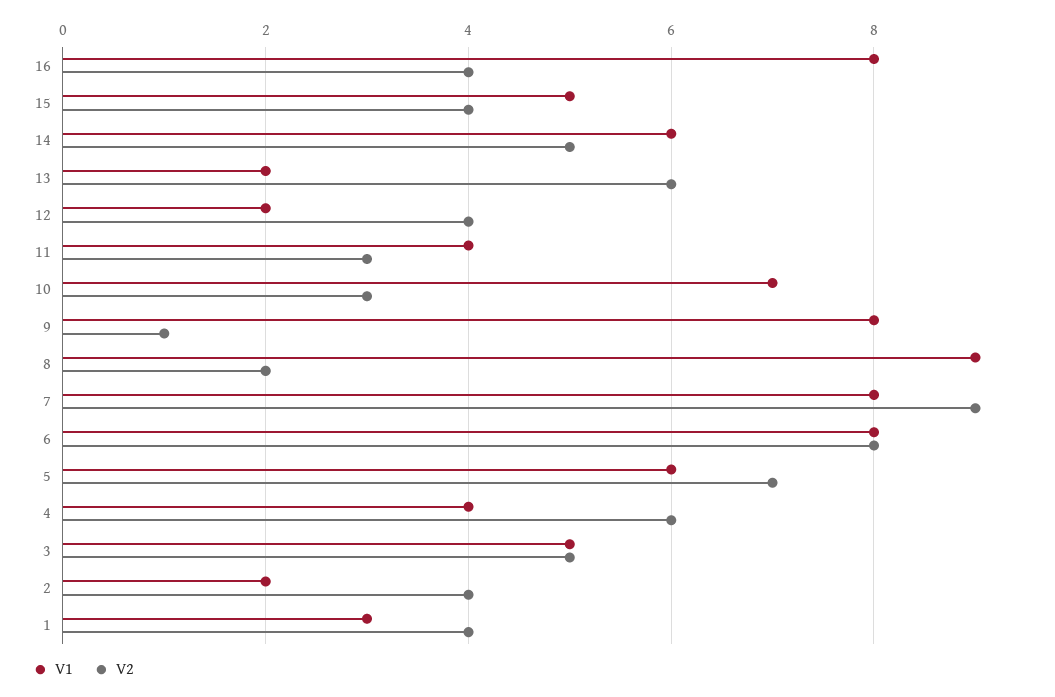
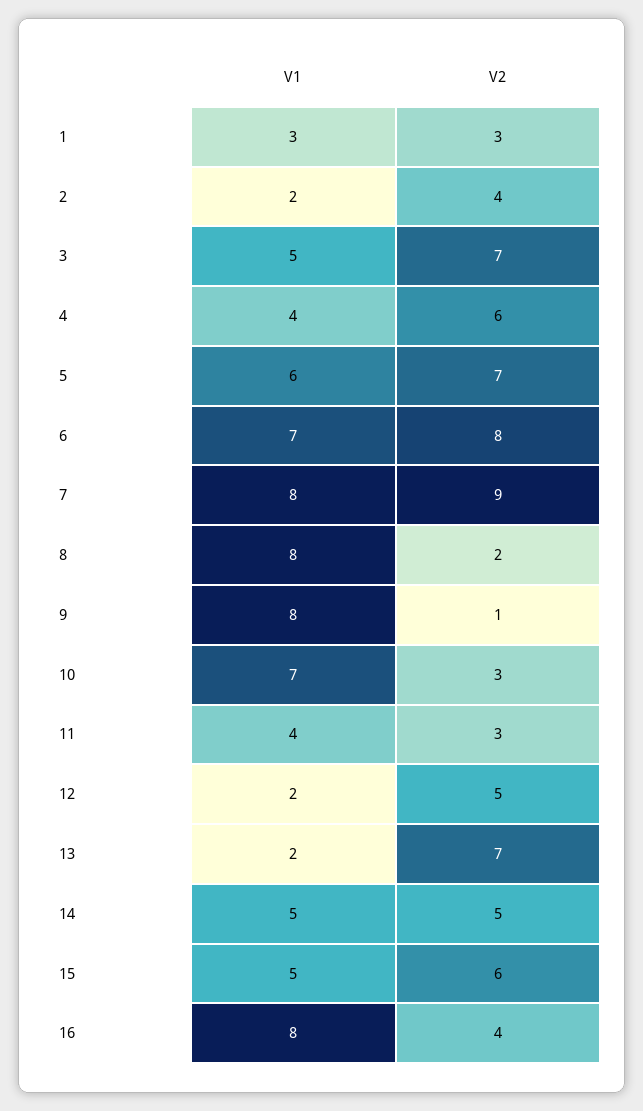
  {
    "V1": {
      "16": 8,
      "15": 5,
-     "14": 6,
+     "14": 5,
      "13": 2,
      "12": 2,
      "11": 4,
      "10": 7,
      "9": 8,
-     "8": 9,
+     "8": 8,
      "7": 8,
-     "6": 8,
+     "6": 7,
      "5": 6,
      "4": 4,
      "3": 5,
      "2": 2,
      "1": 3
    },
    "V2": {
      "16": 4,
-     "15": 4,
+     "15": 6,
      "14": 5,
-     "13": 6,
+     "13": 7,
-     "12": 4,
+     "12": 5,
      "11": 3,
      "10": 3,
      "9": 1,
      "8": 2,
      "7": 9,
      "6": 8,
      "5": 7,
      "4": 6,
-     "3": 5,
+     "3": 7,
      "2": 4,
-     "1": 4
+     "1": 3
    }
  }

